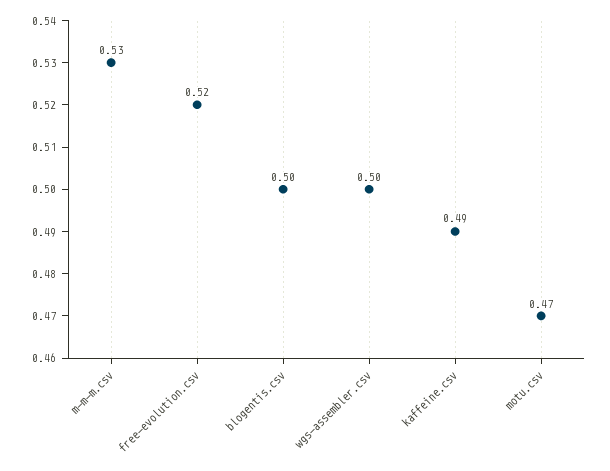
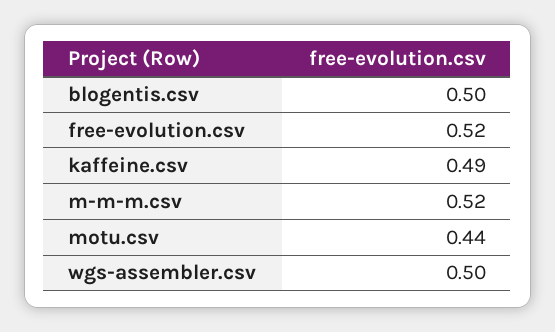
  {
-   "m-m-m.csv": 0.53,
+   "m-m-m.csv": 0.52,
    "free-evolution.csv": 0.52,
    "blogentis.csv": 0.5,
    "wgs-assembler.csv": 0.5,
    "kaffeine.csv": 0.49,
-   "motu.csv": 0.47
+   "motu.csv": 0.44
  }

